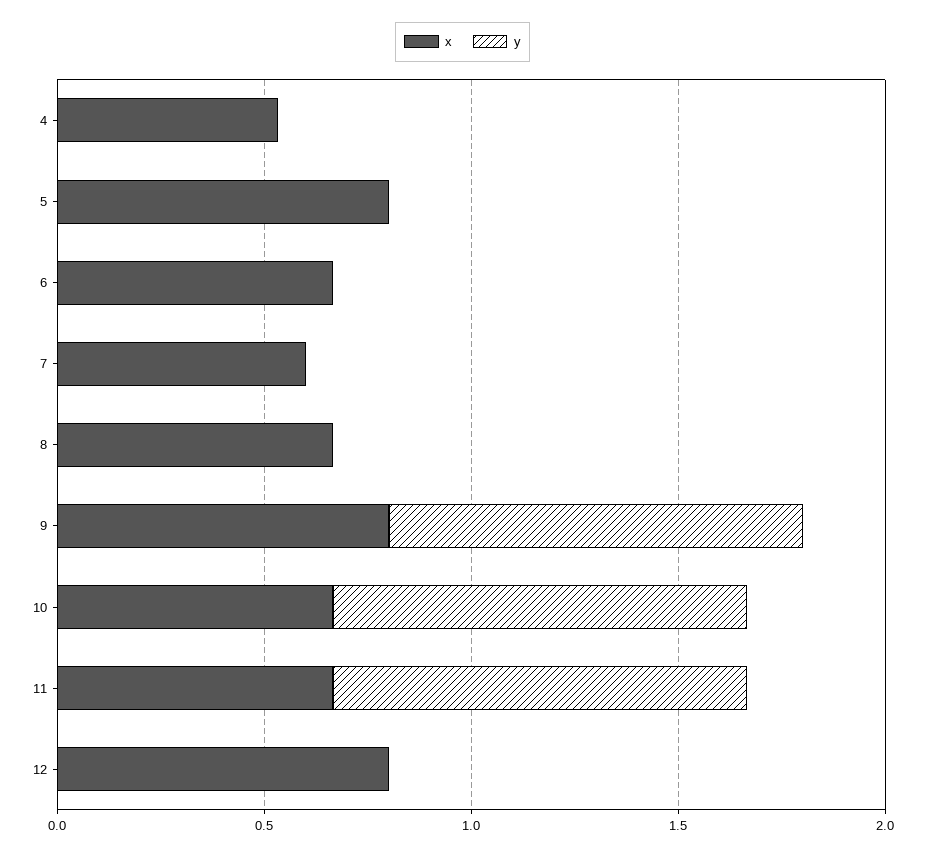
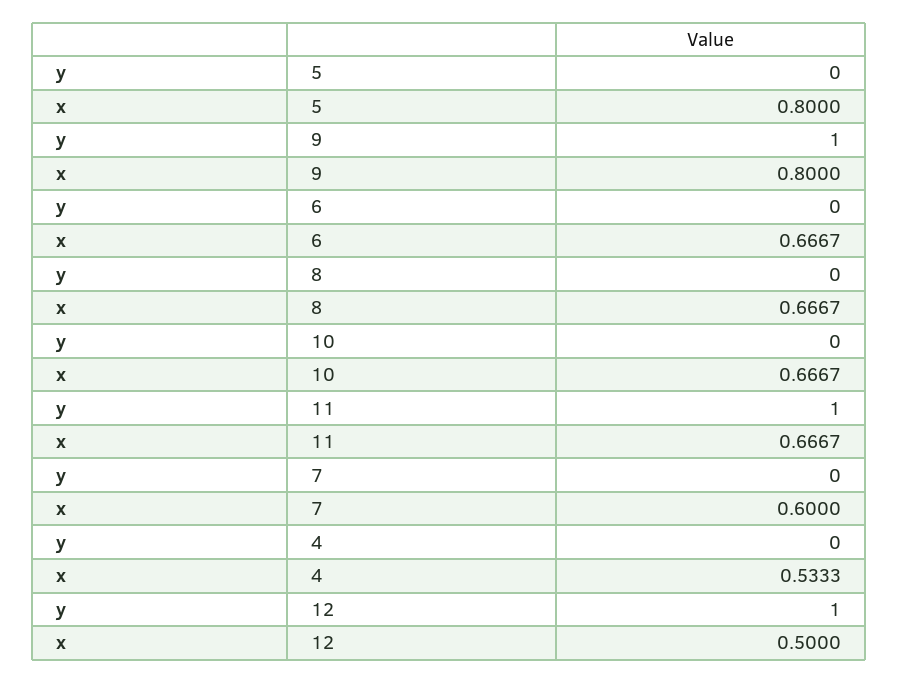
  {
    "x": {
      "4": 0.5333,
      "5": 0.8,
      "6": 0.6667,
      "7": 0.6,
      "8": 0.6667,
      "9": 0.8,
      "10": 0.6667,
      "11": 0.6667,
-     "12": 0.8
+     "12": 0.5
    },
    "y": {
      "4": 0,
      "5": 0,
      "6": 0,
      "7": 0,
      "8": 0,
      "9": 1,
-     "10": 1,
+     "10": 0,
      "11": 1,
-     "12": 0
+     "12": 1
    }
  }

